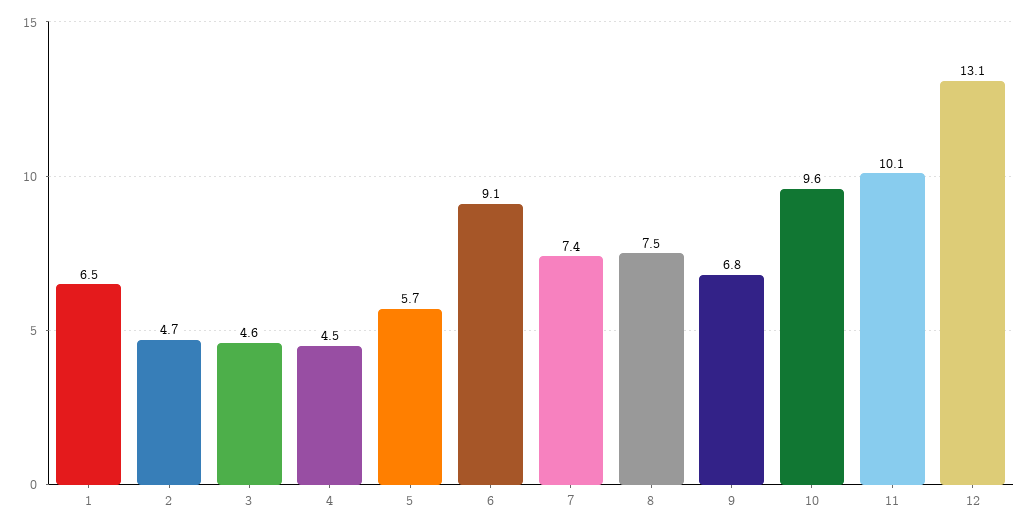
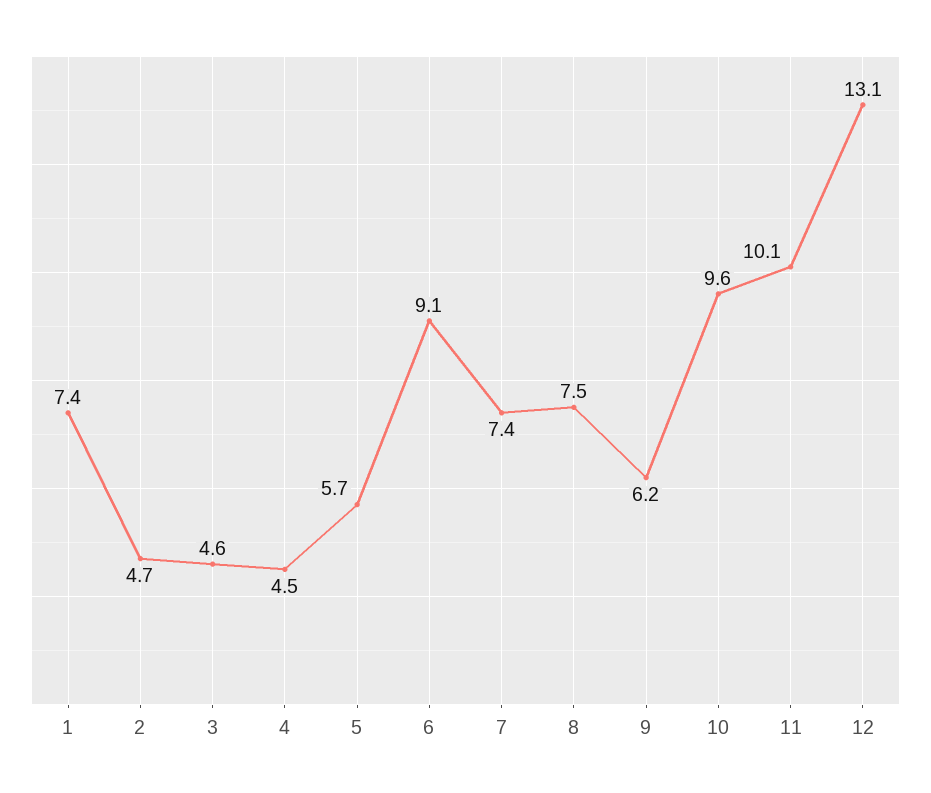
  {
-   "1": 6.5,
+   "1": 7.4,
    "2": 4.7,
    "3": 4.6,
    "4": 4.5,
    "5": 5.7,
    "6": 9.1,
    "7": 7.4,
    "8": 7.5,
-   "9": 6.8,
+   "9": 6.2,
    "10": 9.6,
    "11": 10.1,
    "12": 13.1
  }

